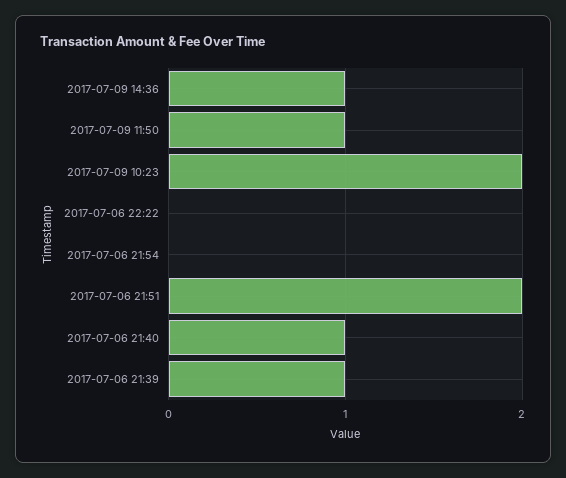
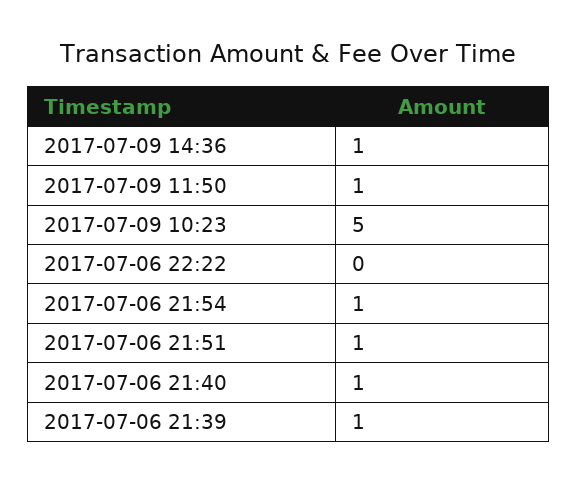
  {
    "2017-07-09 14:36": 1,
    "2017-07-09 11:50": 1,
-   "2017-07-09 10:23": 2,
+   "2017-07-09 10:23": 5,
    "2017-07-06 22:22": 0,
-   "2017-07-06 21:54": 0,
+   "2017-07-06 21:54": 1,
-   "2017-07-06 21:51": 2,
+   "2017-07-06 21:51": 1,
    "2017-07-06 21:40": 1,
    "2017-07-06 21:39": 1
  }

